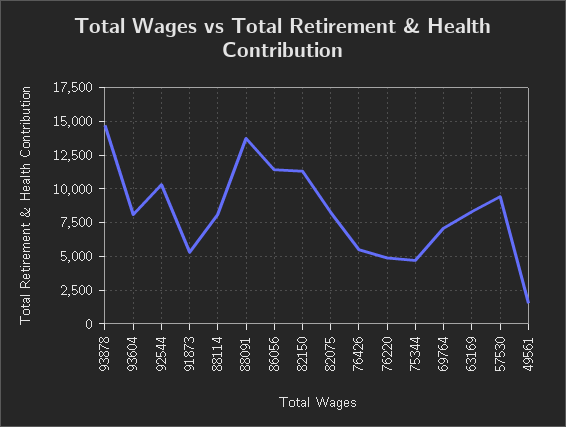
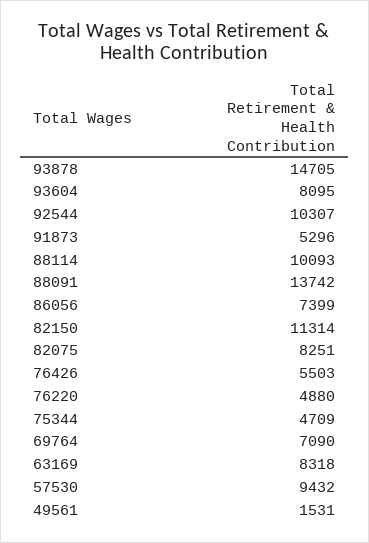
  {
    "93878": 14705,
    "93604": 8095,
    "92544": 10307,
    "91873": 5296,
-   "88114": 8000,
+   "88114": 10093,
    "88091": 13742,
-   "86056": 11500,
+   "86056": 7399,
    "82150": 11314,
    "82075": 8251,
    "76426": 5503,
    "76220": 4880,
    "75344": 4709,
    "69764": 7090,
    "63169": 8318,
    "57530": 9432,
    "49561": 1531
  }

